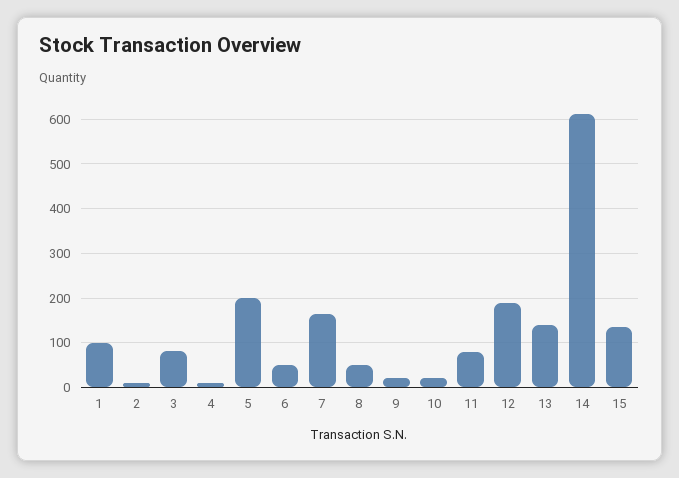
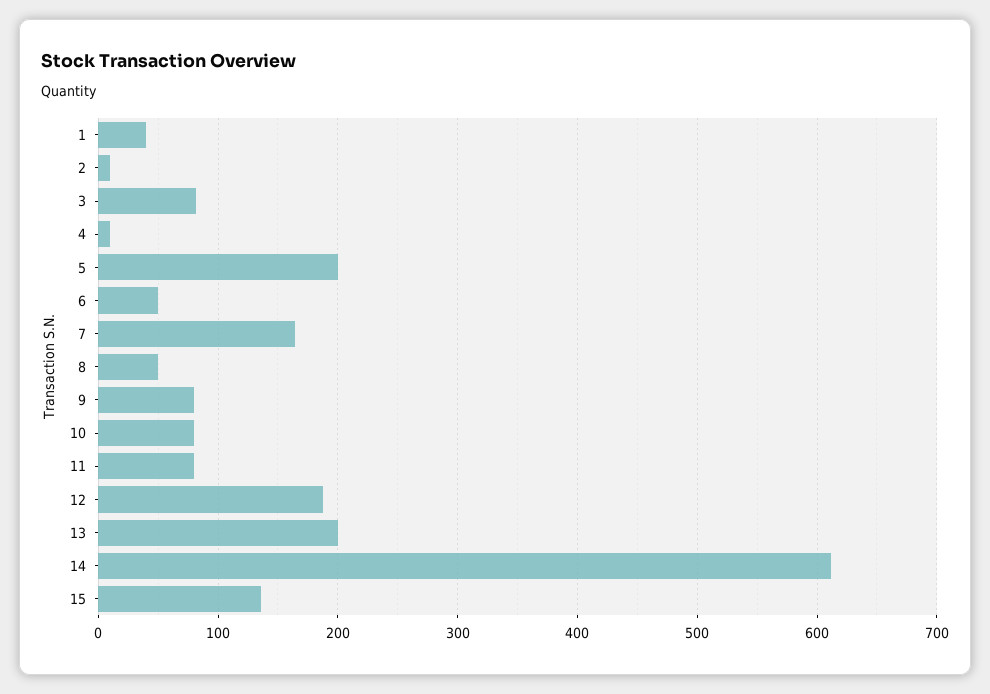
  {
-   "1": 100,
+   "1": 40,
    "2": 10,
    "3": 80,
    "4": 10,
    "5": 200,
    "6": 50,
    "7": 160,
    "8": 50,
-   "9": 20,
+   "9": 80,
-   "10": 20,
+   "10": 80,
    "11": 80,
    "12": 190,
-   "13": 140,
+   "13": 200,
    "14": 610,
    "15": 140
  }

